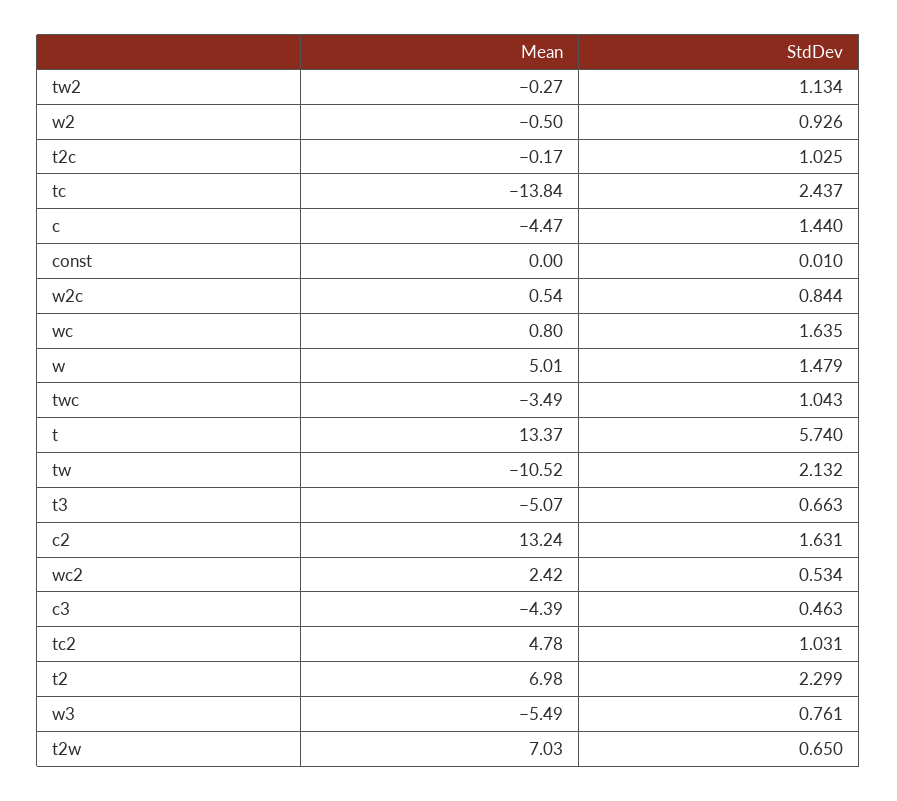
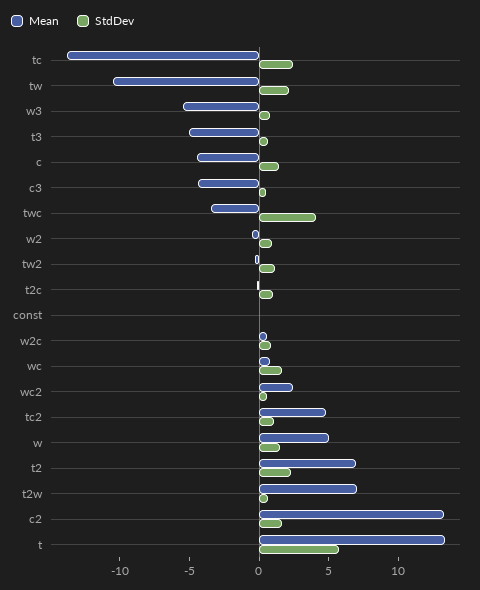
  {
    "Mean": {
      "tw2": -0.27,
      "w2": -0.5,
      "t2c": -0.17,
      "tc": -13.84,
      "c": -4.47,
      "const": 0,
      "w2c": 0.54,
      "wc": 0.8,
      "w": 5.01,
      "twc": -3.49,
      "t": 13.37,
      "tw": -10.52,
      "t3": -5.07,
      "c2": 13.24,
      "wc2": 2.42,
      "c3": -4.39,
      "tc2": 4.78,
      "t2": 6.98,
      "w3": -5.49,
      "t2w": 7.03
    },
    "StdDev": {
      "tw2": 1.134,
      "w2": 0.926,
      "t2c": 1.025,
      "tc": 2.437,
      "c": 1.44,
      "const": 0.01,
      "w2c": 0.844,
      "wc": 1.635,
      "w": 1.479,
-     "twc": 1.043,
+     "twc": 4,
      "t": 5.74,
      "tw": 2.132,
      "t3": 0.663,
      "c2": 1.631,
      "wc2": 0.534,
      "c3": 0.463,
      "tc2": 1.031,
      "t2": 2.299,
      "w3": 0.761,
      "t2w": 0.65
    }
  }

